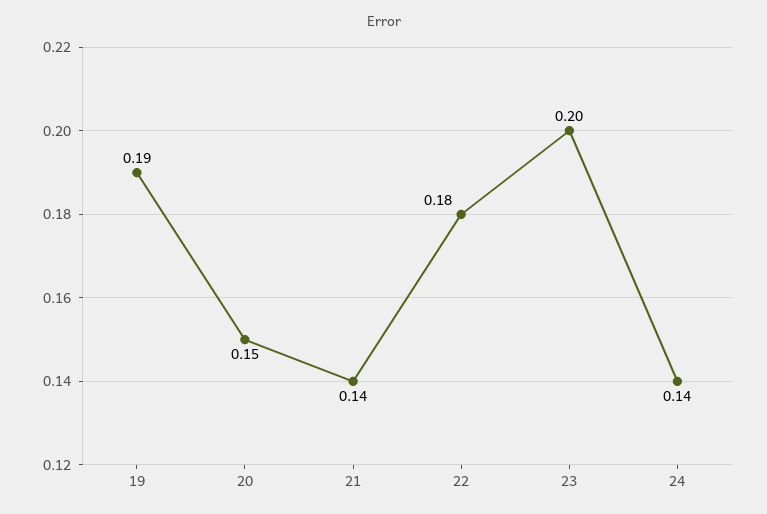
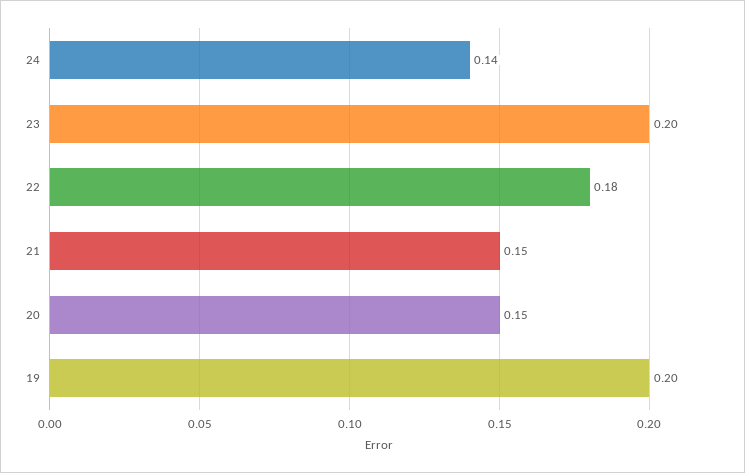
  {
-   "19": 0.19,
+   "19": 0.2,
    "20": 0.15,
-   "21": 0.14,
+   "21": 0.15,
    "22": 0.18,
    "23": 0.2,
    "24": 0.14
  }

